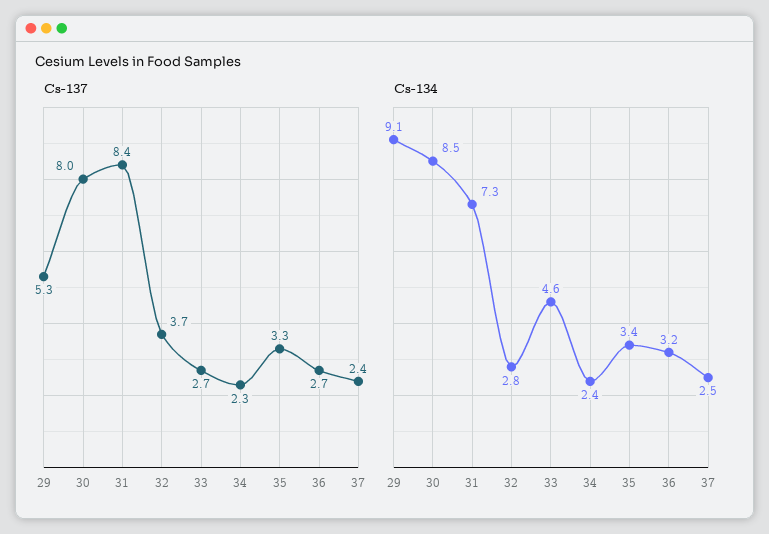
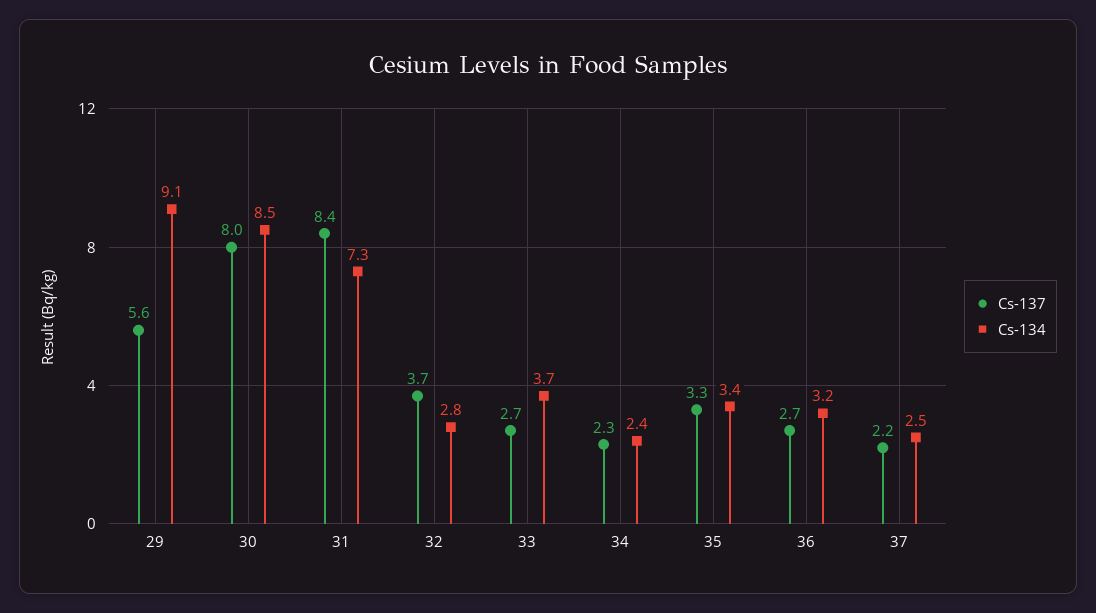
  {
    "Cs-137": {
-     "29": 5.3,
+     "29": 5.6,
      "30": 8,
      "31": 8.4,
      "32": 3.7,
      "33": 2.7,
      "34": 2.3,
      "35": 3.3,
      "36": 2.7,
-     "37": 2.4
+     "37": 2.2
    },
    "Cs-134": {
      "29": 9.1,
      "30": 8.5,
      "31": 7.3,
      "32": 2.8,
-     "33": 4.6,
+     "33": 3.7,
      "34": 2.4,
      "35": 3.4,
      "36": 3.2,
      "37": 2.5
    }
  }

